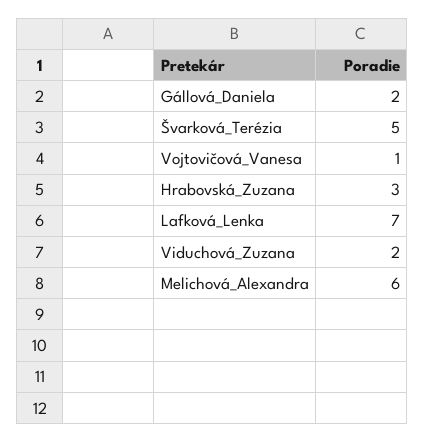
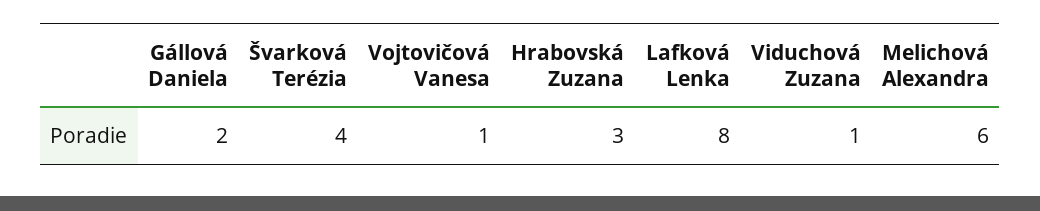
  {
    "Gállová_Daniela": 2,
-   "Švarková_Terézia": 5,
+   "Švarková_Terézia": 4,
    "Vojtovičová_Vanesa": 1,
    "Hrabovská_Zuzana": 3,
-   "Lafková_Lenka": 7,
+   "Lafková_Lenka": 8,
-   "Viduchová_Zuzana": 2,
+   "Viduchová_Zuzana": 1,
    "Melichová_Alexandra": 6
  }

